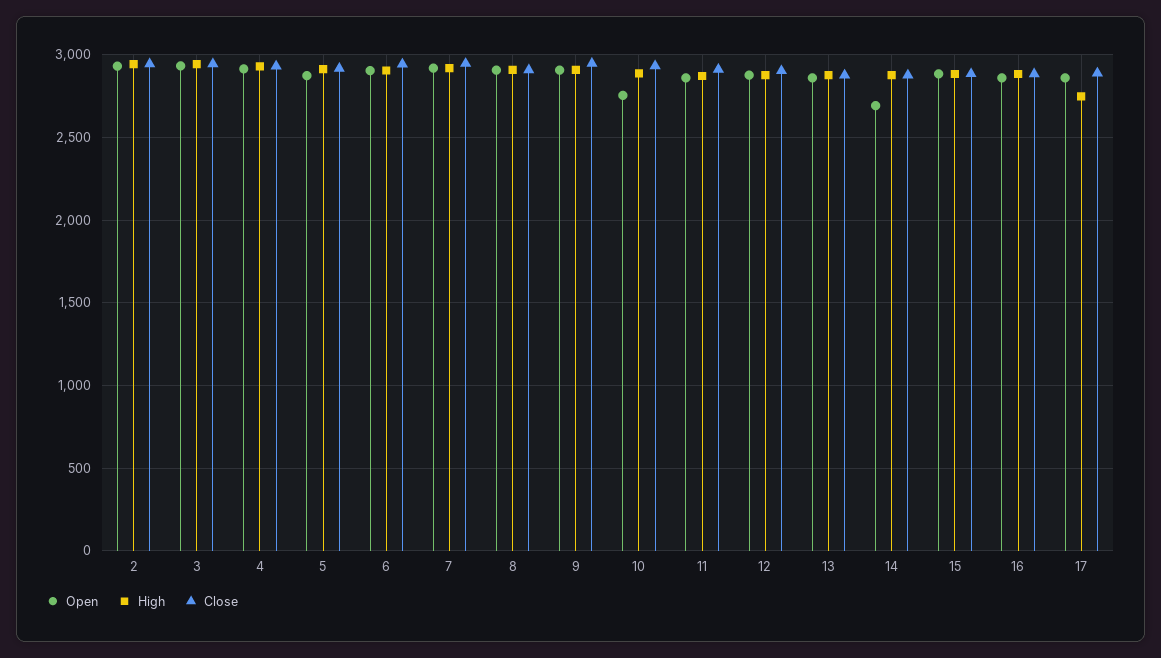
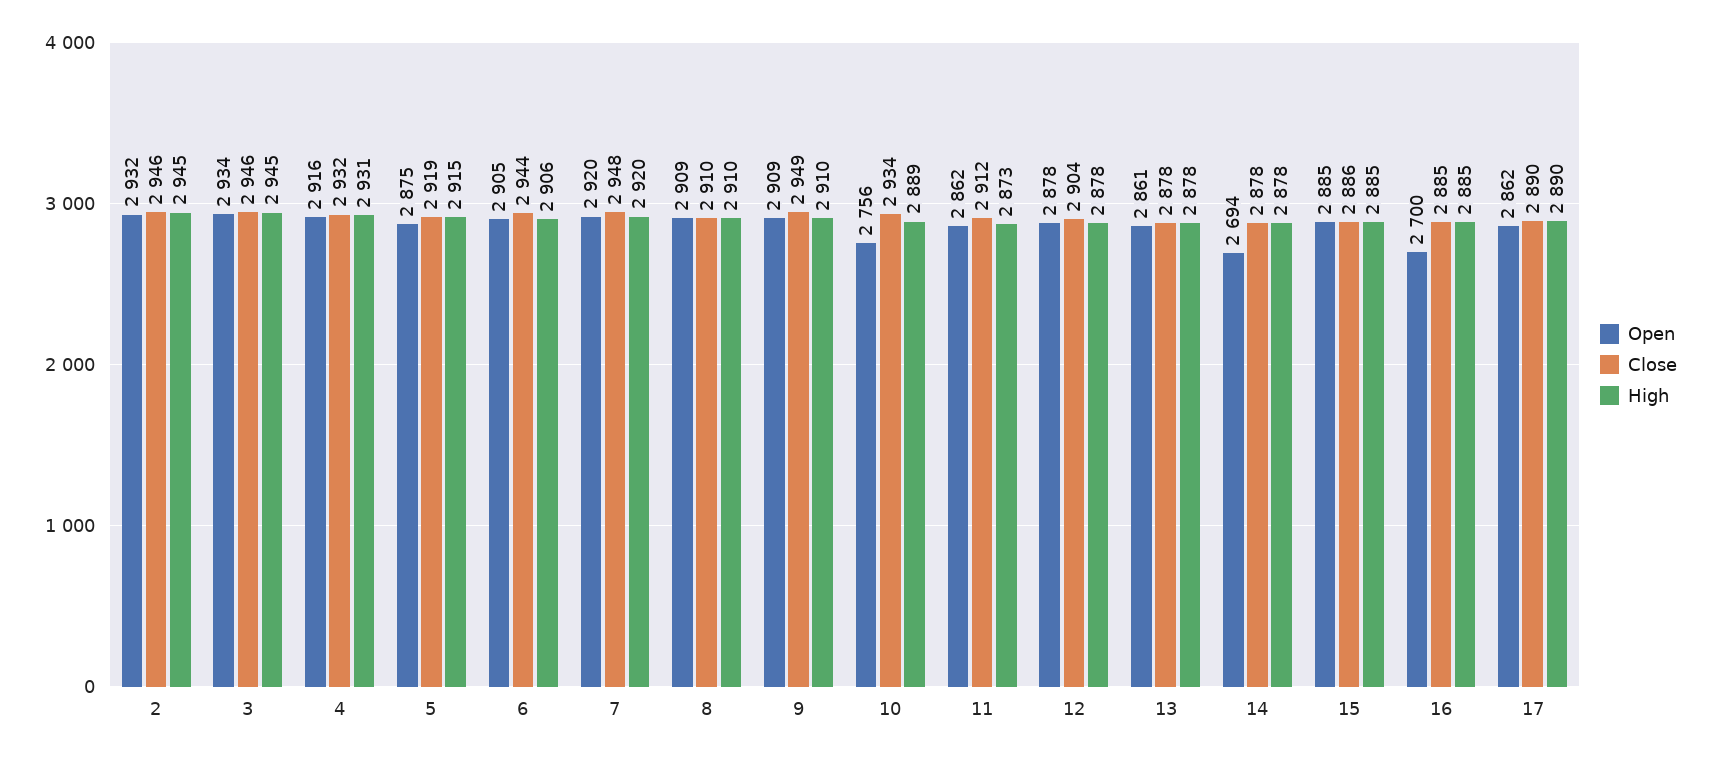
  {
    "Open": {
      "2": 2932,
      "3": 2934,
      "4": 2916,
      "5": 2875,
      "6": 2905,
      "7": 2920,
      "8": 2909,
      "9": 2909,
      "10": 2756,
      "11": 2862,
      "12": 2878,
      "13": 2861,
      "14": 2694,
      "15": 2885,
-     "16": 2850,
+     "16": 2700,
      "17": 2862
    },
    "High": {
      "2": 2945,
      "3": 2945,
      "4": 2931,
      "5": 2915,
      "6": 2906,
      "7": 2920,
      "8": 2910,
      "9": 2910,
      "10": 2889,
      "11": 2873,
      "12": 2878,
      "13": 2878,
      "14": 2878,
      "15": 2885,
      "16": 2885,
-     "17": 2750
+     "17": 2890
    },
    "Close": {
      "2": 2946,
      "3": 2946,
      "4": 2932,
      "5": 2919,
      "6": 2944,
      "7": 2948,
      "8": 2910,
      "9": 2949,
      "10": 2934,
      "11": 2912,
      "12": 2904,
      "13": 2878,
      "14": 2878,
      "15": 2886,
      "16": 2885,
      "17": 2890
    }
  }

